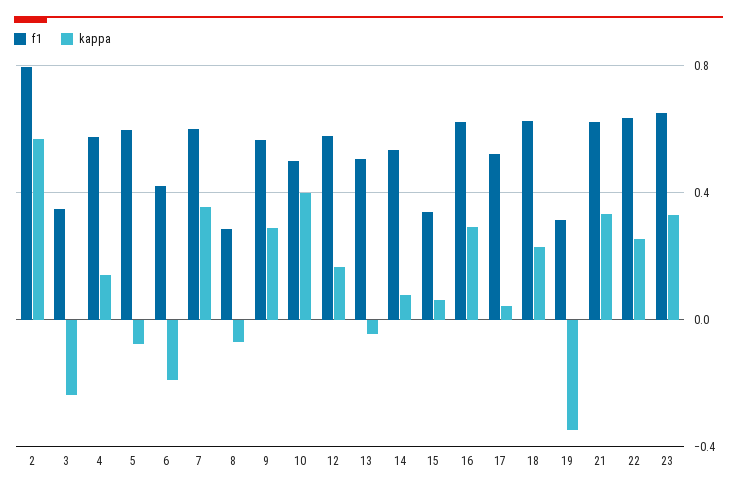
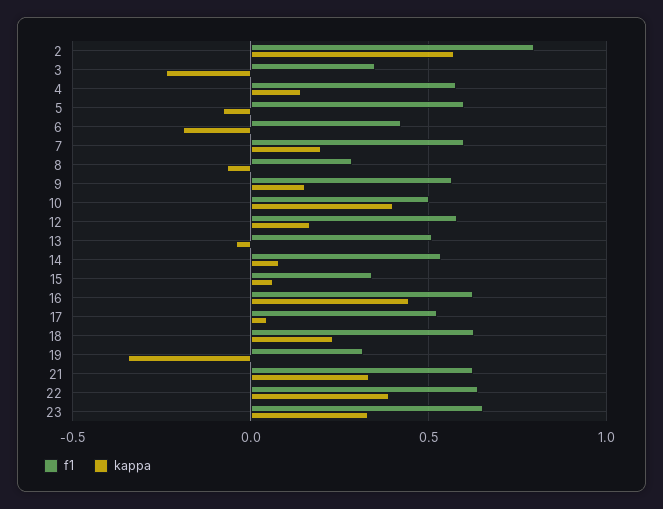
  {
    "f1": {
      "2": 0.8,
      "3": 0.35,
      "4": 0.6,
      "5": 0.6,
      "6": 0.4,
      "7": 0.6,
      "8": 0.3,
      "9": 0.55,
      "10": 0.5,
      "12": 0.6,
      "13": 0.5,
      "14": 0.55,
      "15": 0.35,
      "16": 0.65,
      "17": 0.5,
      "18": 0.65,
      "19": 0.3,
      "21": 0.65,
      "22": 0.65,
      "23": 0.65
    },
    "kappa": {
      "2": 0.55,
      "3": -0.25,
      "4": 0.15,
      "5": -0.1,
      "6": -0.2,
-     "7": 0.35,
+     "7": 0.2,
      "8": -0.05,
-     "9": 0.3,
+     "9": 0.15,
      "10": 0.4,
      "12": 0.15,
      "13": -0.05,
      "14": 0.1,
      "15": 0.05,
-     "16": 0.3,
+     "16": 0.45,
      "17": 0.05,
      "18": 0.25,
      "19": -0.35,
      "21": 0.35,
-     "22": 0.25,
+     "22": 0.4,
      "23": 0.35
    }
  }

